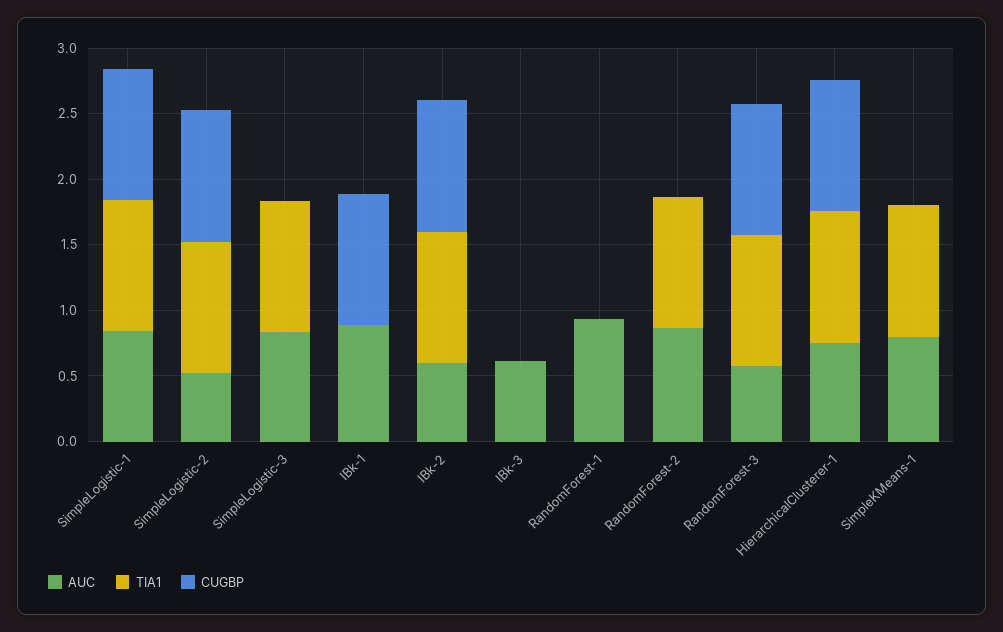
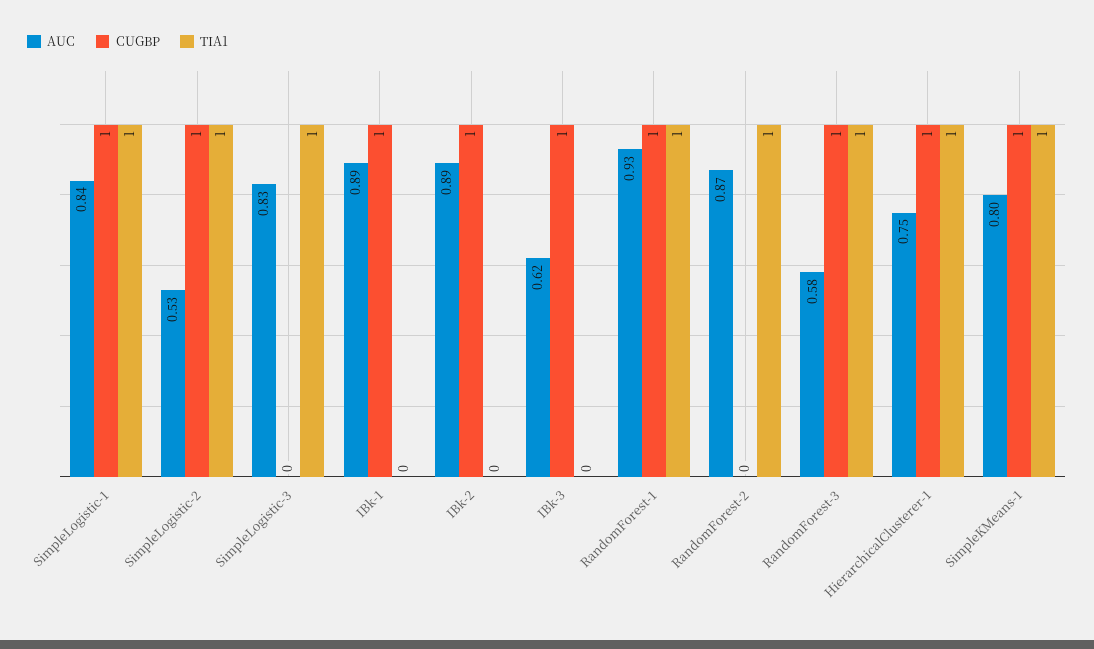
  {
    "AUC": {
      "SimpleLogistic-1": 0.84,
      "SimpleLogistic-2": 0.53,
      "SimpleLogistic-3": 0.83,
      "IBk-1": 0.89,
-     "IBk-2": 0.6,
+     "IBk-2": 0.89,
      "IBk-3": 0.62,
      "RandomForest-1": 0.93,
      "RandomForest-2": 0.87,
      "RandomForest-3": 0.58,
      "HierarchicalClusterer-1": 0.75,
      "SimpleKMeans-1": 0.8
    },
    "TIA1": {
      "SimpleLogistic-1": 1,
      "SimpleLogistic-2": 1,
      "SimpleLogistic-3": 1,
      "IBk-1": 0,
-     "IBk-2": 1,
+     "IBk-2": 0,
      "IBk-3": 0,
-     "RandomForest-1": 0,
+     "RandomForest-1": 1,
      "RandomForest-2": 1,
      "RandomForest-3": 1,
      "HierarchicalClusterer-1": 1,
      "SimpleKMeans-1": 1
    },
    "CUGBP": {
      "SimpleLogistic-1": 1,
      "SimpleLogistic-2": 1,
      "SimpleLogistic-3": 0,
      "IBk-1": 1,
      "IBk-2": 1,
-     "IBk-3": 0,
+     "IBk-3": 1,
-     "RandomForest-1": 0,
+     "RandomForest-1": 1,
      "RandomForest-2": 0,
      "RandomForest-3": 1,
      "HierarchicalClusterer-1": 1,
-     "SimpleKMeans-1": 0
+     "SimpleKMeans-1": 1
    }
  }

